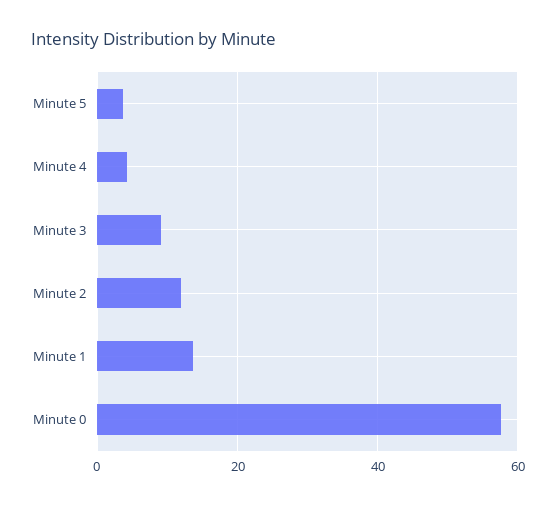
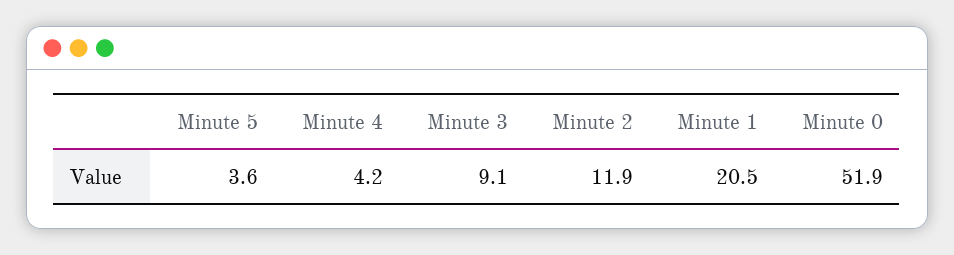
  {
    "Minute 5": 3.6,
    "Minute 4": 4.2,
    "Minute 3": 9.1,
    "Minute 2": 11.9,
-   "Minute 1": 14,
+   "Minute 1": 20.5,
-   "Minute 0": 58
+   "Minute 0": 51.9
  }

